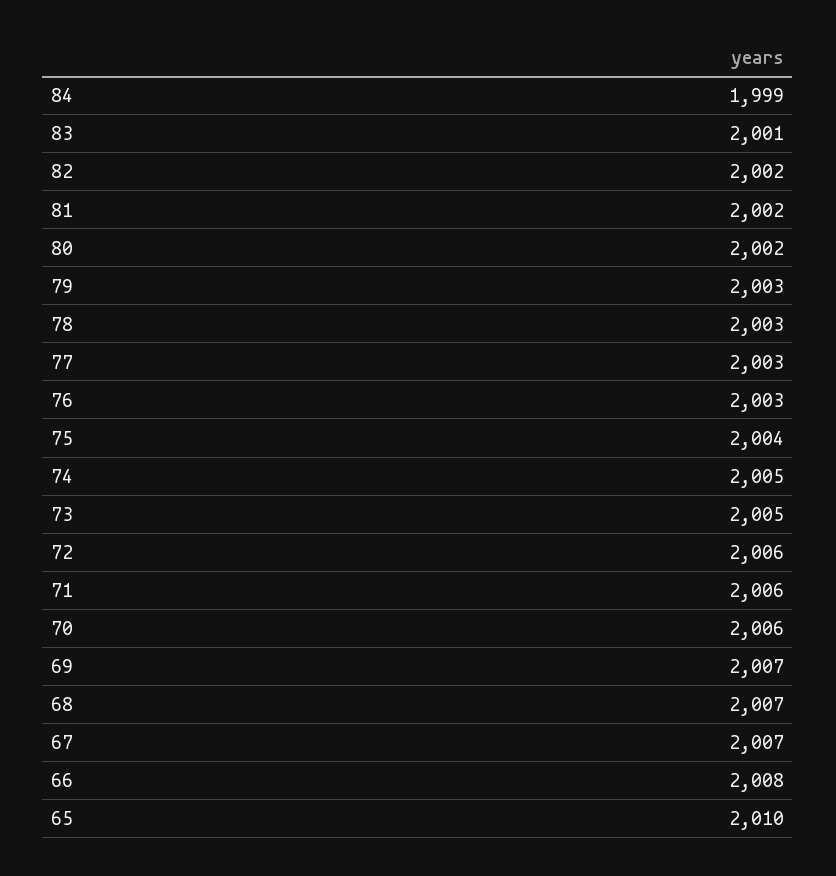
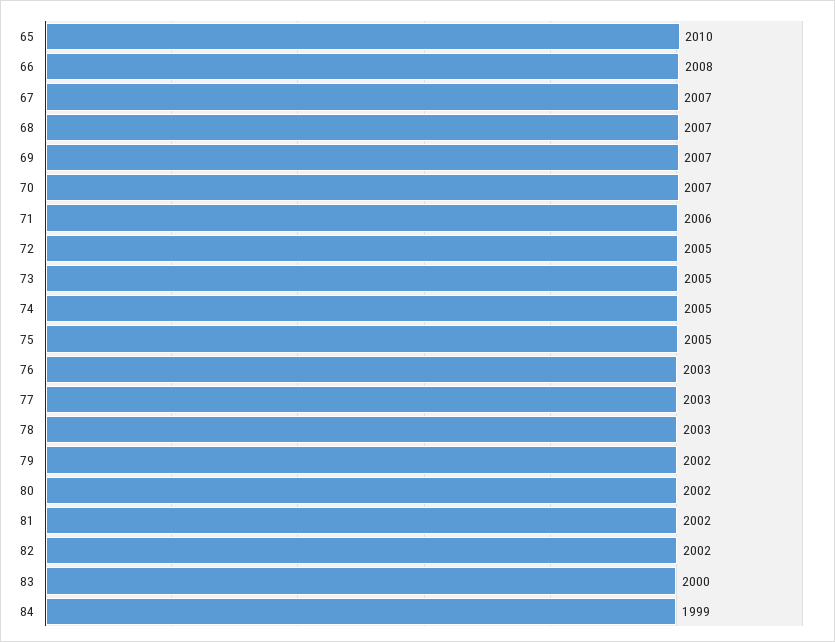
  {
    "84": 1999,
-   "83": 2001,
+   "83": 2000,
    "82": 2002,
    "81": 2002,
    "80": 2002,
-   "79": 2003,
+   "79": 2002,
    "78": 2003,
    "77": 2003,
    "76": 2003,
-   "75": 2004,
+   "75": 2005,
    "74": 2005,
    "73": 2005,
-   "72": 2006,
+   "72": 2005,
    "71": 2006,
-   "70": 2006,
+   "70": 2007,
    "69": 2007,
    "68": 2007,
    "67": 2007,
    "66": 2008,
    "65": 2010
  }

